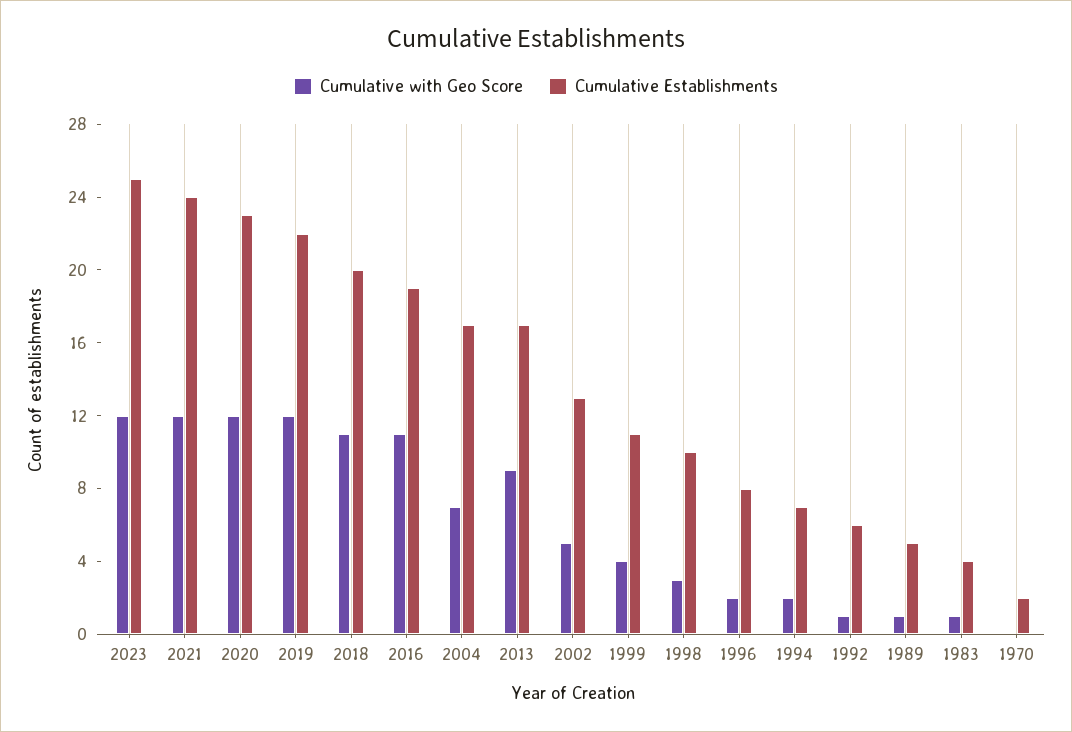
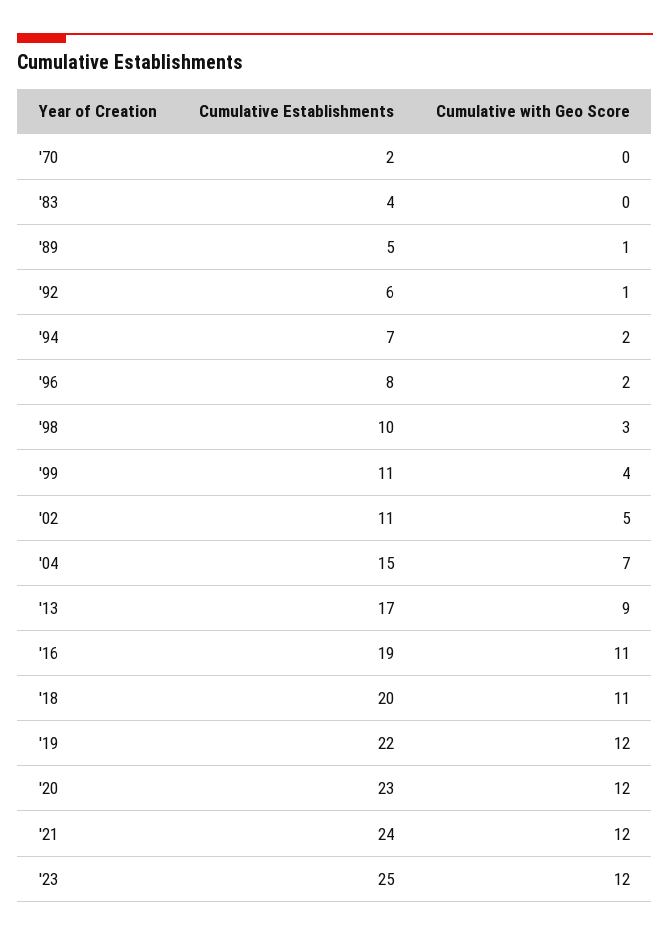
  {
    "Cumulative with Geo Score": {
      "2023": 12,
      "2021": 12,
      "2020": 12,
      "2019": 12,
      "2018": 11,
      "2016": 11,
      "2004": 7,
      "2013": 9,
      "2002": 5,
      "1999": 4,
      "1998": 3,
      "1996": 2,
      "1994": 2,
      "1992": 1,
      "1989": 1,
-     "1983": 1,
+     "1983": 0,
      "1970": 0
    },
    "Cumulative Establishments": {
      "2023": 25,
      "2021": 24,
      "2020": 23,
      "2019": 22,
      "2018": 20,
      "2016": 19,
-     "2004": 17,
+     "2004": 15,
      "2013": 17,
-     "2002": 13,
+     "2002": 11,
      "1999": 11,
      "1998": 10,
      "1996": 8,
      "1994": 7,
      "1992": 6,
      "1989": 5,
      "1983": 4,
      "1970": 2
    }
  }

